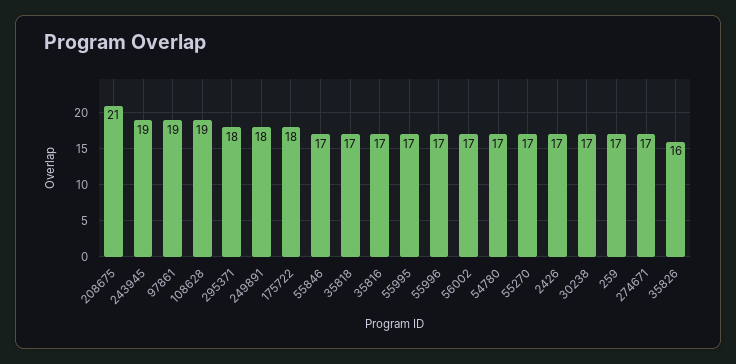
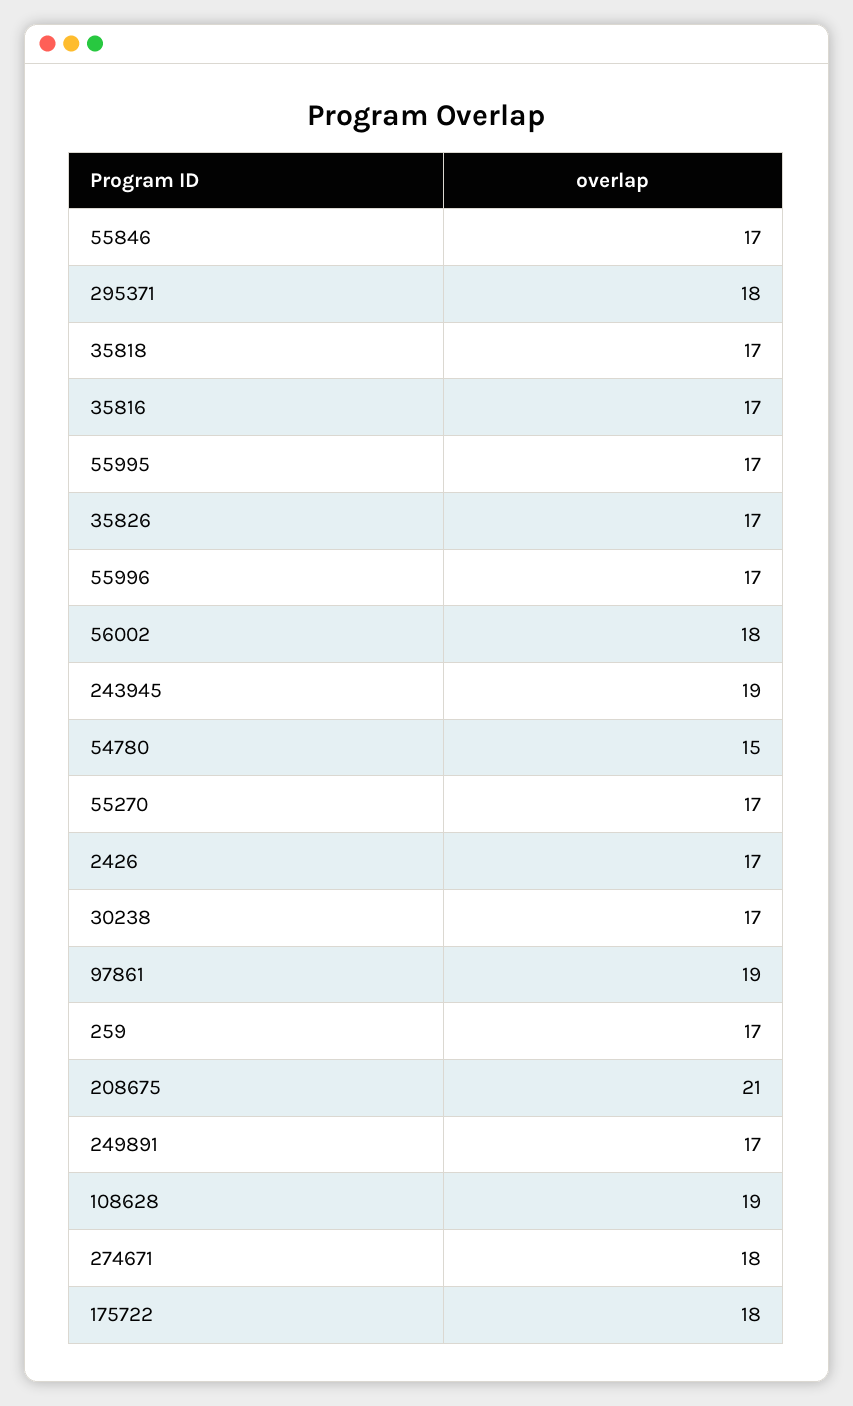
  {
    "208675": 21,
    "243945": 19,
    "97861": 19,
    "108628": 19,
    "295371": 18,
-   "249891": 18,
+   "249891": 17,
    "175722": 18,
    "55846": 17,
    "35818": 17,
    "35816": 17,
    "55995": 17,
    "55996": 17,
-   "56002": 17,
+   "56002": 18,
-   "54780": 17,
+   "54780": 15,
    "55270": 17,
    "2426": 17,
    "30238": 17,
    "259": 17,
-   "274671": 17,
+   "274671": 18,
-   "35826": 16
+   "35826": 17
  }

